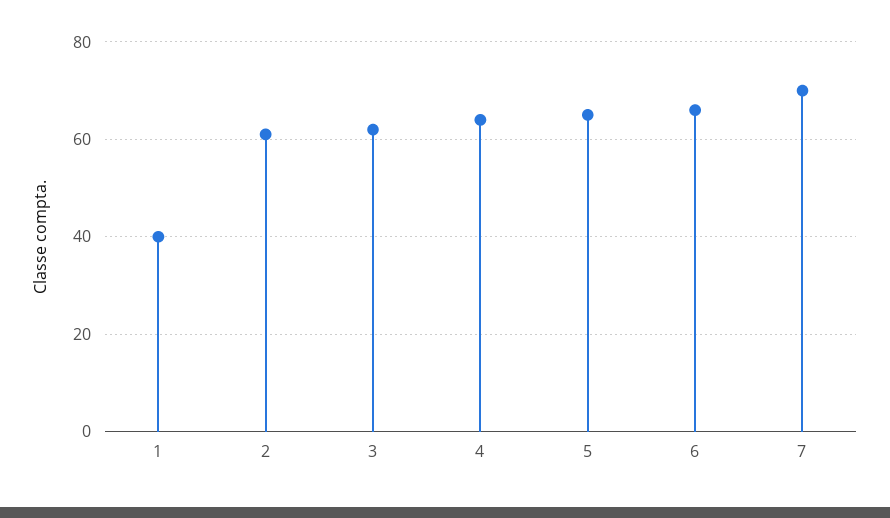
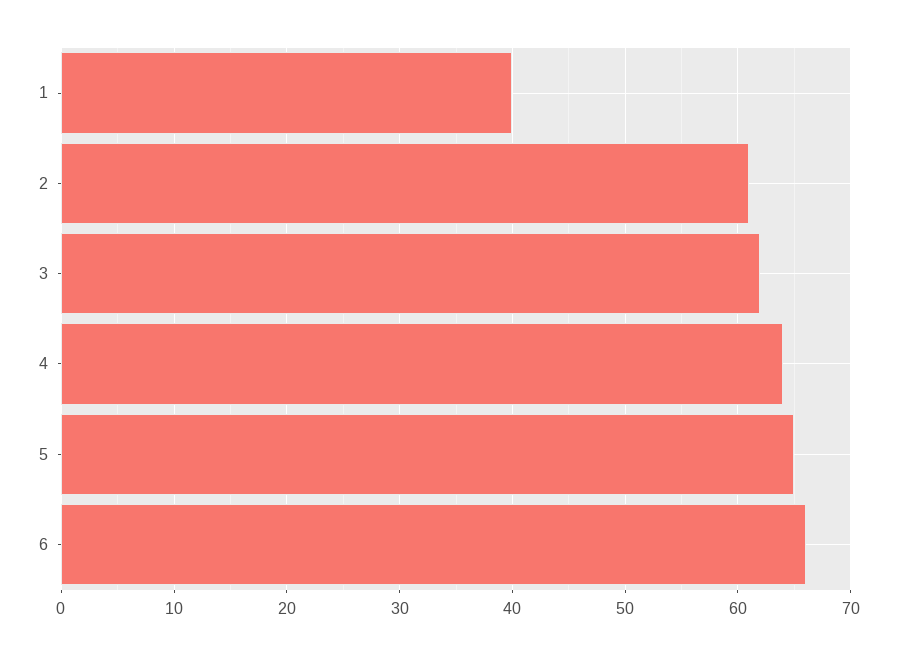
  {
    "1": 40,
    "2": 61,
    "3": 62,
    "4": 64,
    "5": 65,
-   "6": 66,
+   "6": 66
-   "7": 70
  }

